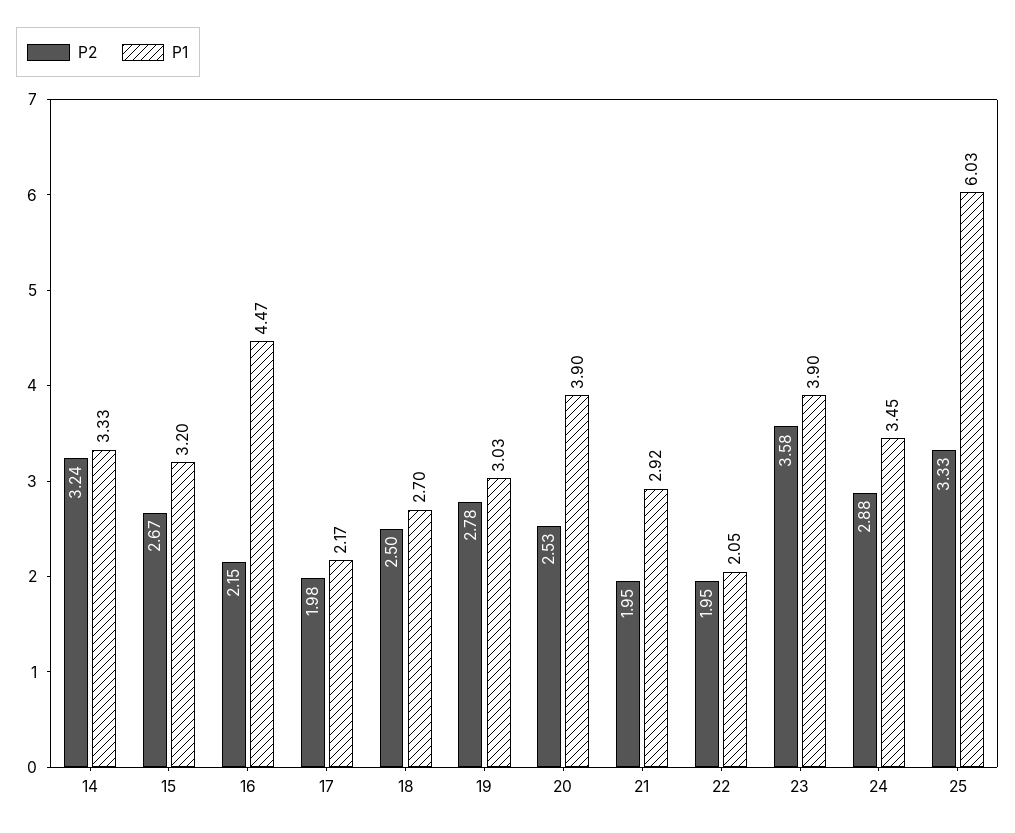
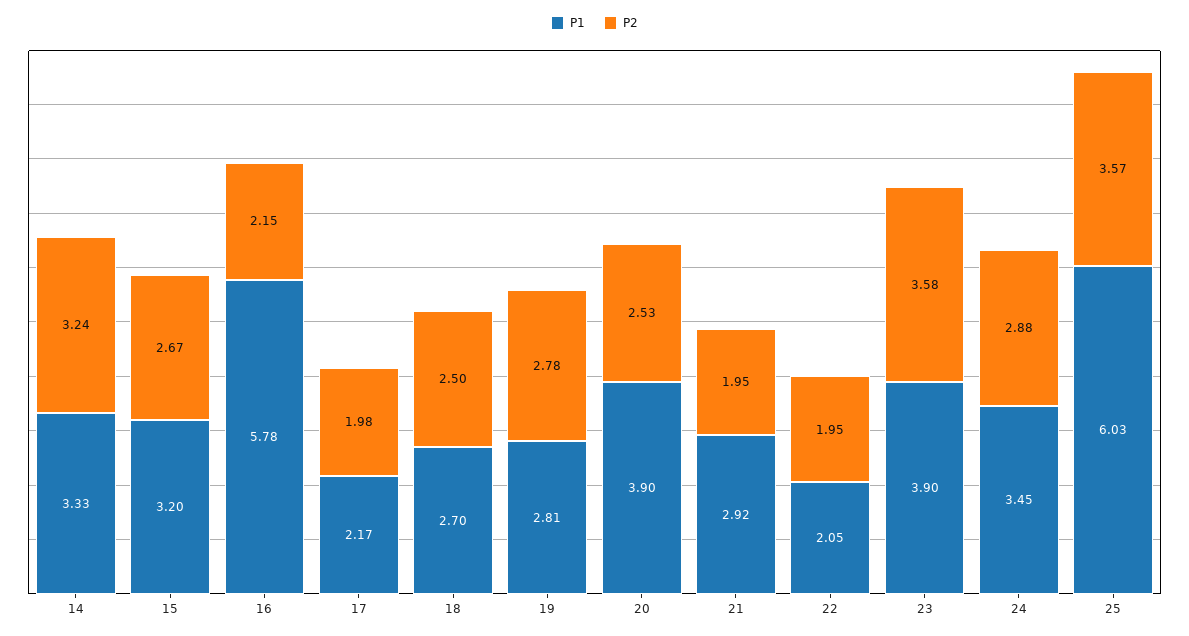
  {
    "P2": {
      "14": 3.24,
      "15": 2.67,
      "16": 2.15,
      "17": 1.98,
      "18": 2.5,
      "19": 2.78,
      "20": 2.53,
      "21": 1.95,
      "22": 1.95,
      "23": 3.58,
      "24": 2.88,
-     "25": 3.33
+     "25": 3.57
    },
    "P1": {
      "14": 3.33,
      "15": 3.2,
-     "16": 4.47,
+     "16": 5.78,
      "17": 2.17,
      "18": 2.7,
-     "19": 3.03,
+     "19": 2.81,
      "20": 3.9,
      "21": 2.92,
      "22": 2.05,
      "23": 3.9,
      "24": 3.45,
      "25": 6.03
    }
  }

